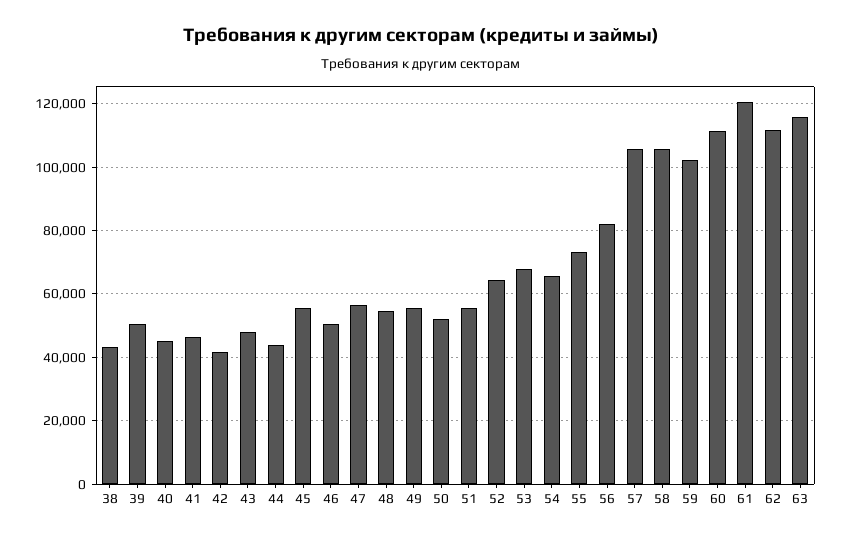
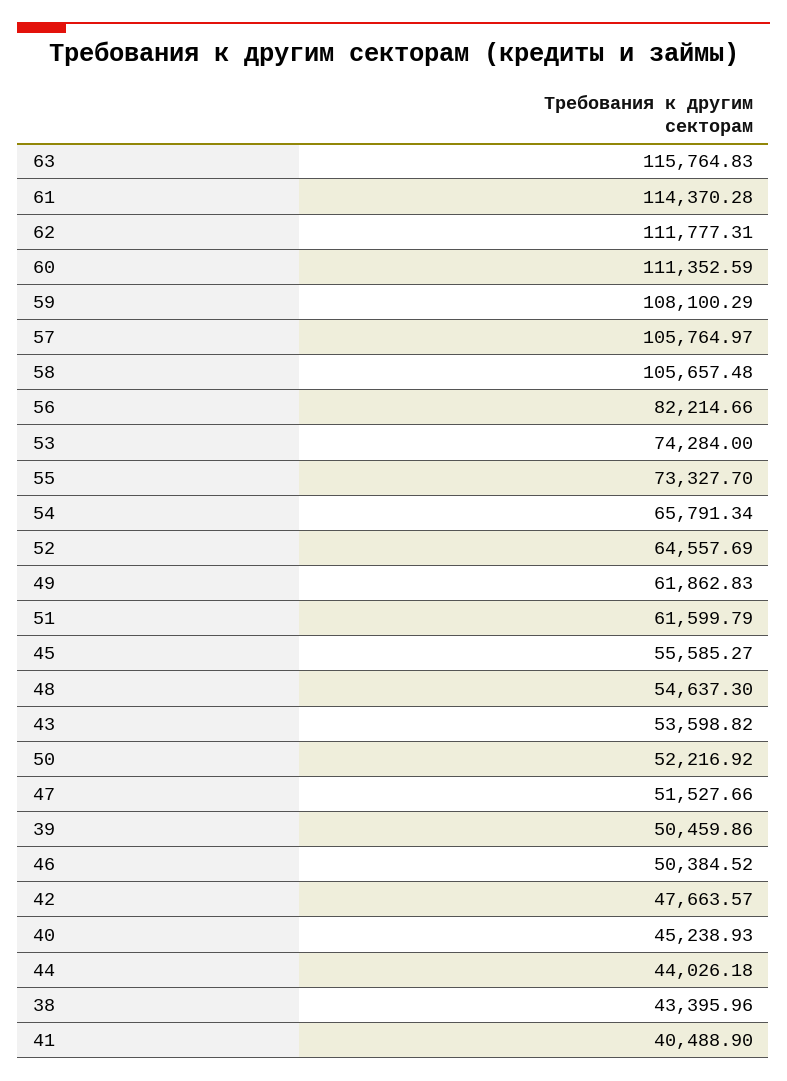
  {
    "38": 43395.96,
    "39": 50459.86,
    "40": 45238.93,
-   "41": 46000,
+   "41": 40488.9,
-   "42": 42000,
+   "42": 47663.57,
-   "43": 48000,
+   "43": 53598.82,
    "44": 44026.18,
    "45": 55585.27,
    "46": 50384.52,
-   "47": 56000,
+   "47": 51527.66,
    "48": 54637.3,
-   "49": 56000,
+   "49": 61862.83,
    "50": 52216.92,
-   "51": 56000,
+   "51": 61599.79,
    "52": 64557.69,
-   "53": 68000,
+   "53": 74284,
    "54": 65791.34,
    "55": 73327.7,
    "56": 82214.66,
    "57": 105764.97,
    "58": 105657.48,
-   "59": 102000,
+   "59": 108100.29,
    "60": 111352.59,
-   "61": 120000,
+   "61": 114370.28,
    "62": 111777.31,
    "63": 115764.83
  }

